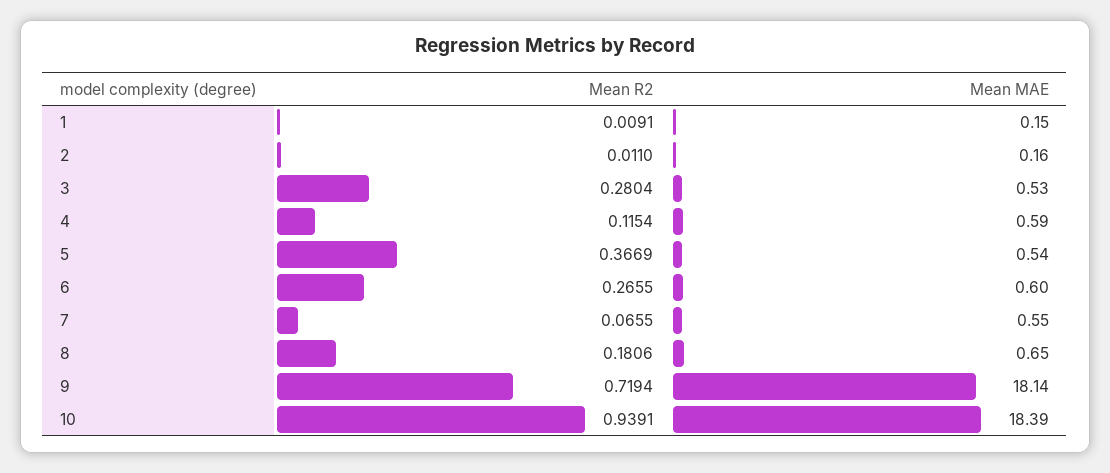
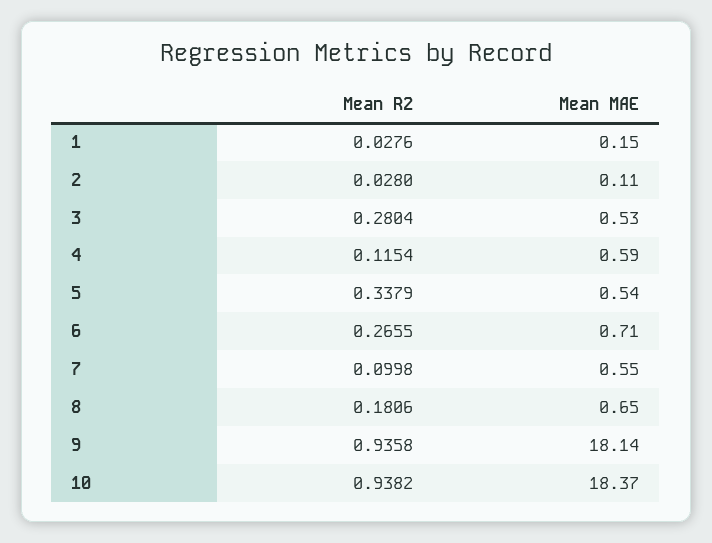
  {
    "Mean R2": {
-     "1": 0.0091,
+     "1": 0.0276,
-     "2": 0.011,
+     "2": 0.028,
      "3": 0.2804,
      "4": 0.1154,
-     "5": 0.3669,
+     "5": 0.3379,
      "6": 0.2655,
-     "7": 0.0655,
+     "7": 0.0998,
      "8": 0.1806,
-     "9": 0.7194,
+     "9": 0.9358,
-     "10": 0.9391
+     "10": 0.9382
    },
    "Mean MAE": {
      "1": 0.15,
-     "2": 0.16,
+     "2": 0.11,
      "3": 0.53,
      "4": 0.59,
      "5": 0.54,
-     "6": 0.6,
+     "6": 0.71,
      "7": 0.55,
      "8": 0.65,
      "9": 18.14,
-     "10": 18.39
+     "10": 18.37
    }
  }

